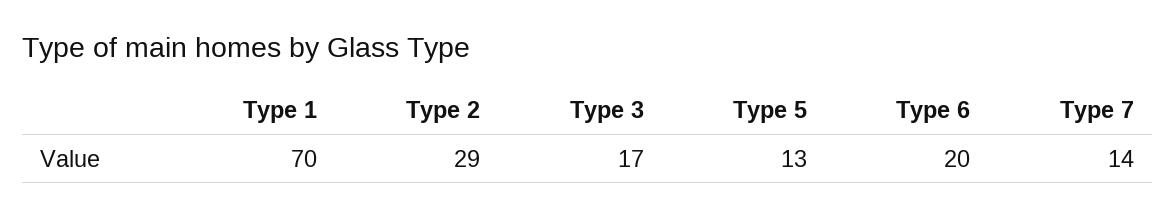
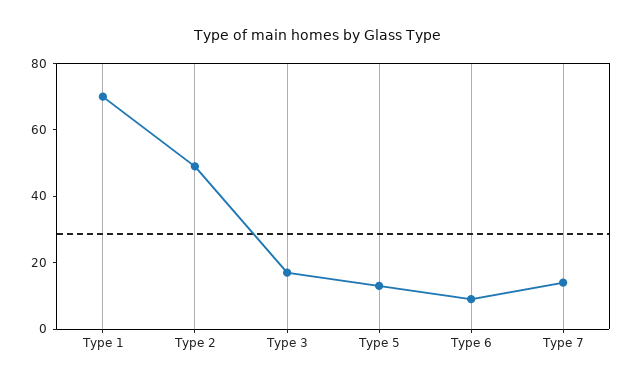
  {
    "Type 1": 70,
-   "Type 2": 29,
+   "Type 2": 50,
    "Type 3": 17,
    "Type 5": 13,
-   "Type 6": 20,
+   "Type 6": 10,
    "Type 7": 14
  }

